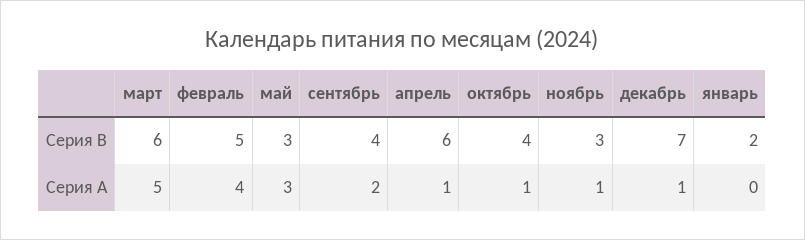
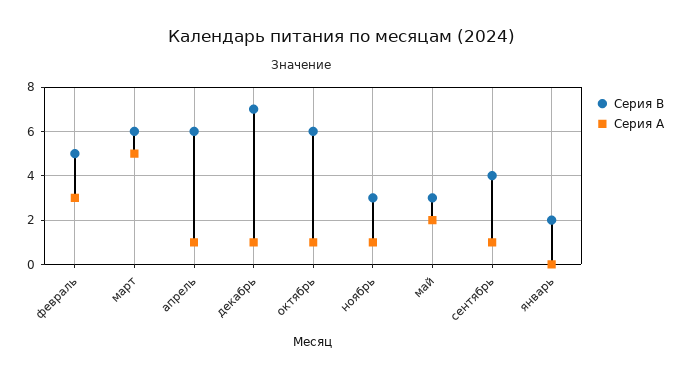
  {
    "Серия B": {
      "март": 6,
      "февраль": 5,
      "май": 3,
      "сентябрь": 4,
      "апрель": 6,
-     "октябрь": 4,
+     "октябрь": 6,
      "ноябрь": 3,
      "декабрь": 7,
      "январь": 2
    },
    "Серия A": {
      "март": 5,
-     "февраль": 4,
+     "февраль": 3,
-     "май": 3,
+     "май": 2,
-     "сентябрь": 2,
+     "сентябрь": 1,
      "апрель": 1,
      "октябрь": 1,
      "ноябрь": 1,
      "декабрь": 1,
      "январь": 0
    }
  }

